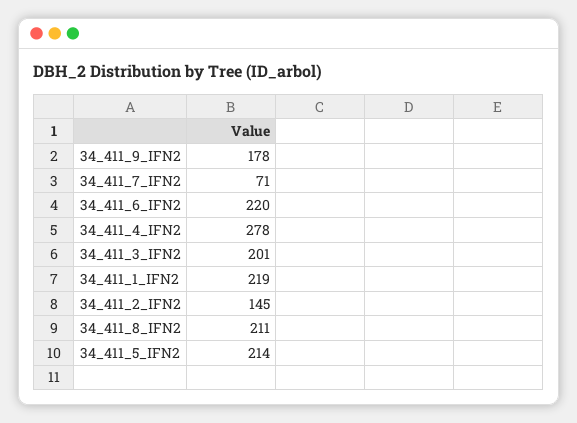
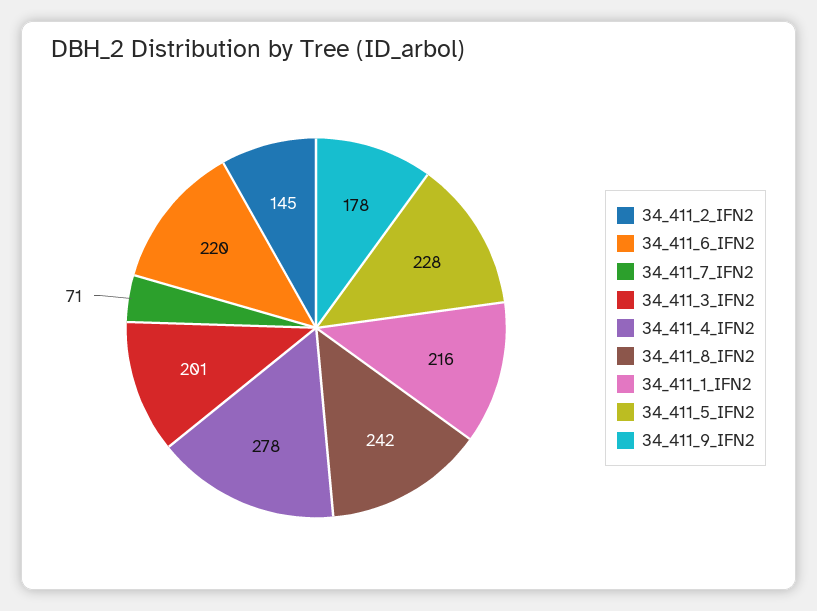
  {
    "34_411_9_IFN2": 178,
    "34_411_7_IFN2": 71,
    "34_411_6_IFN2": 220,
    "34_411_4_IFN2": 278,
    "34_411_3_IFN2": 201,
-   "34_411_1_IFN2": 219,
+   "34_411_1_IFN2": 216,
    "34_411_2_IFN2": 145,
-   "34_411_8_IFN2": 211,
+   "34_411_8_IFN2": 242,
-   "34_411_5_IFN2": 214
+   "34_411_5_IFN2": 228
  }

